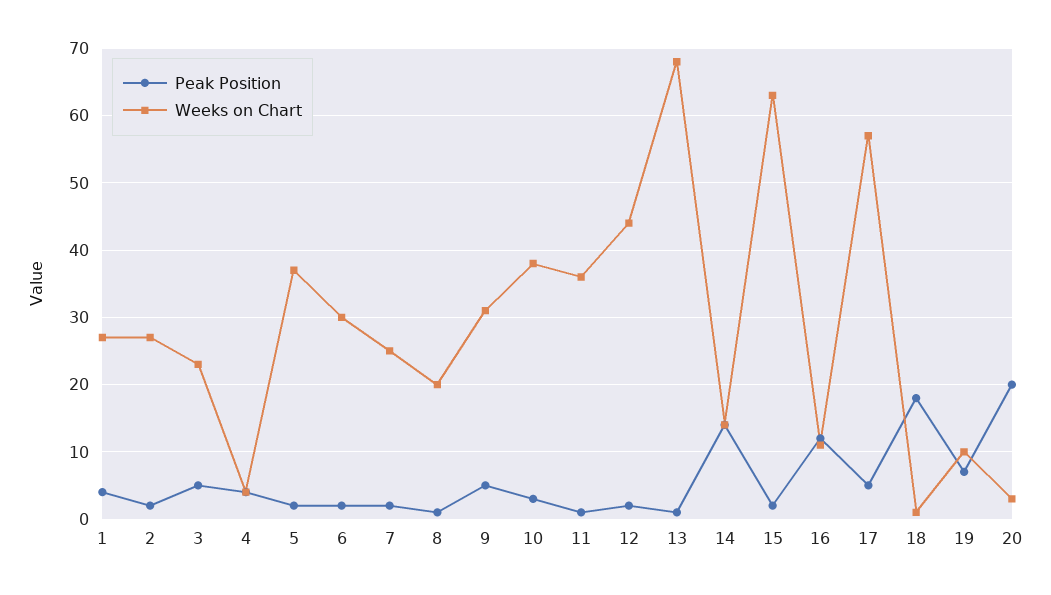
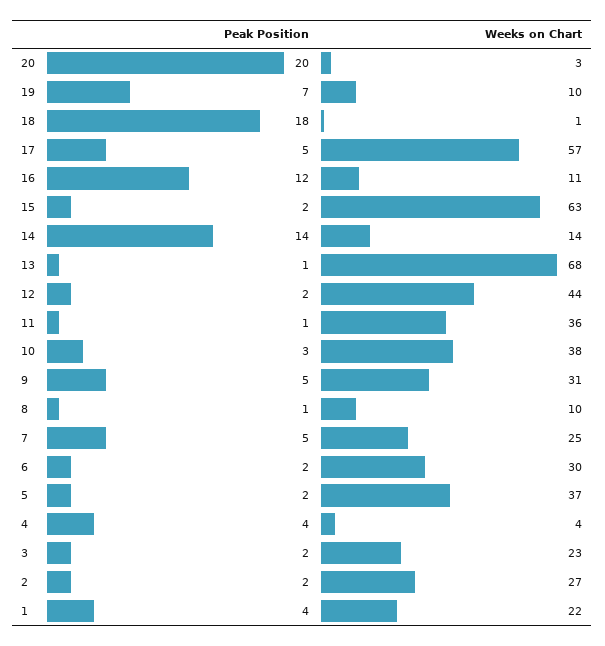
  {
    "Peak Position": {
      "1": 4,
      "2": 2,
-     "3": 5,
+     "3": 2,
      "4": 4,
      "5": 2,
      "6": 2,
-     "7": 2,
+     "7": 5,
      "8": 1,
      "9": 5,
      "10": 3,
      "11": 1,
      "12": 2,
      "13": 1,
      "14": 14,
      "15": 2,
      "16": 12,
      "17": 5,
      "18": 18,
      "19": 7,
      "20": 20
    },
    "Weeks on Chart": {
-     "1": 27,
+     "1": 22,
      "2": 27,
      "3": 23,
      "4": 4,
      "5": 37,
      "6": 30,
      "7": 25,
-     "8": 20,
+     "8": 10,
      "9": 31,
      "10": 38,
      "11": 36,
      "12": 44,
      "13": 68,
      "14": 14,
      "15": 63,
      "16": 11,
      "17": 57,
      "18": 1,
      "19": 10,
      "20": 3
    }
  }

